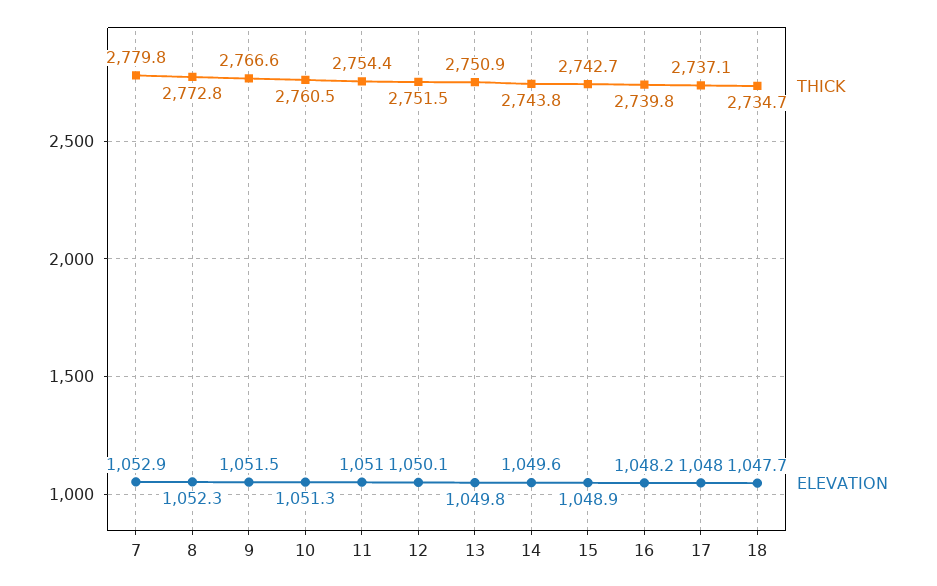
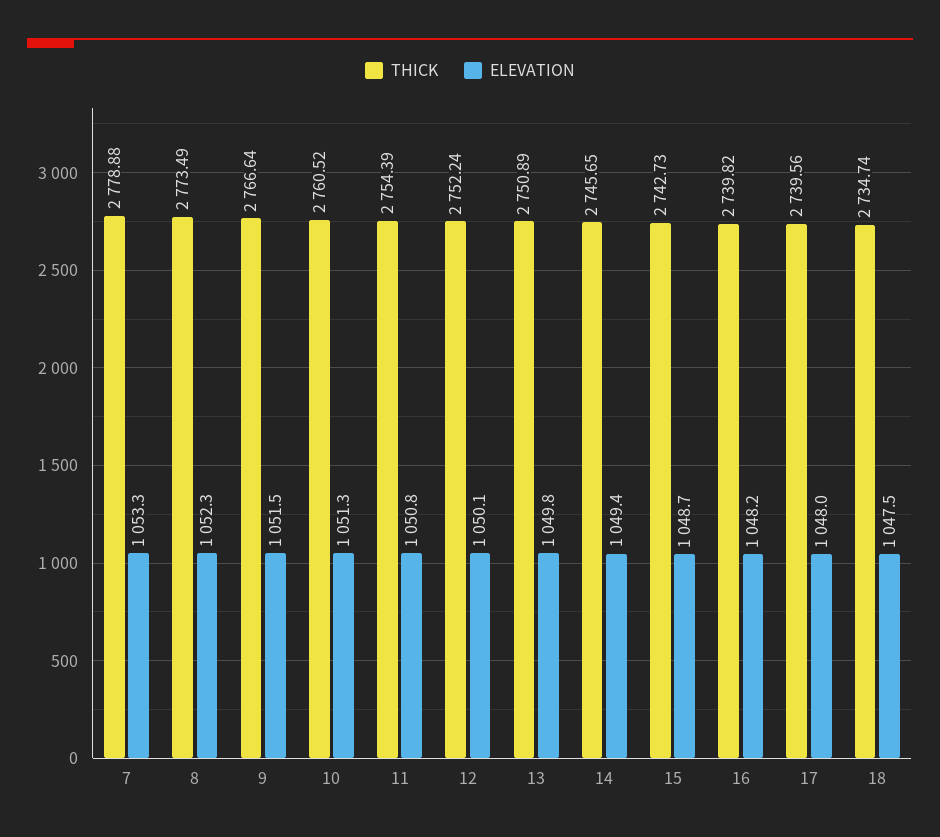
  {
    "THICK": {
-     "7": 2779.8,
+     "7": 2778.88,
-     "8": 2772.8,
+     "8": 2773.49,
      "9": 2766.64,
      "10": 2760.52,
      "11": 2754.39,
-     "12": 2751.5,
+     "12": 2752.24,
      "13": 2750.89,
-     "14": 2743.8,
+     "14": 2745.65,
      "15": 2742.73,
      "16": 2739.82,
-     "17": 2737.1,
+     "17": 2739.56,
      "18": 2734.74
    },
    "ELEVATION": {
-     "7": 1052.9,
+     "7": 1053.3,
      "8": 1052.3,
      "9": 1051.5,
      "10": 1051.3,
-     "11": 1051,
+     "11": 1050.8,
      "12": 1050.1,
      "13": 1049.8,
-     "14": 1049.6,
+     "14": 1049.4,
-     "15": 1048.9,
+     "15": 1048.7,
      "16": 1048.2,
      "17": 1048,
-     "18": 1047.7
+     "18": 1047.5
    }
  }

